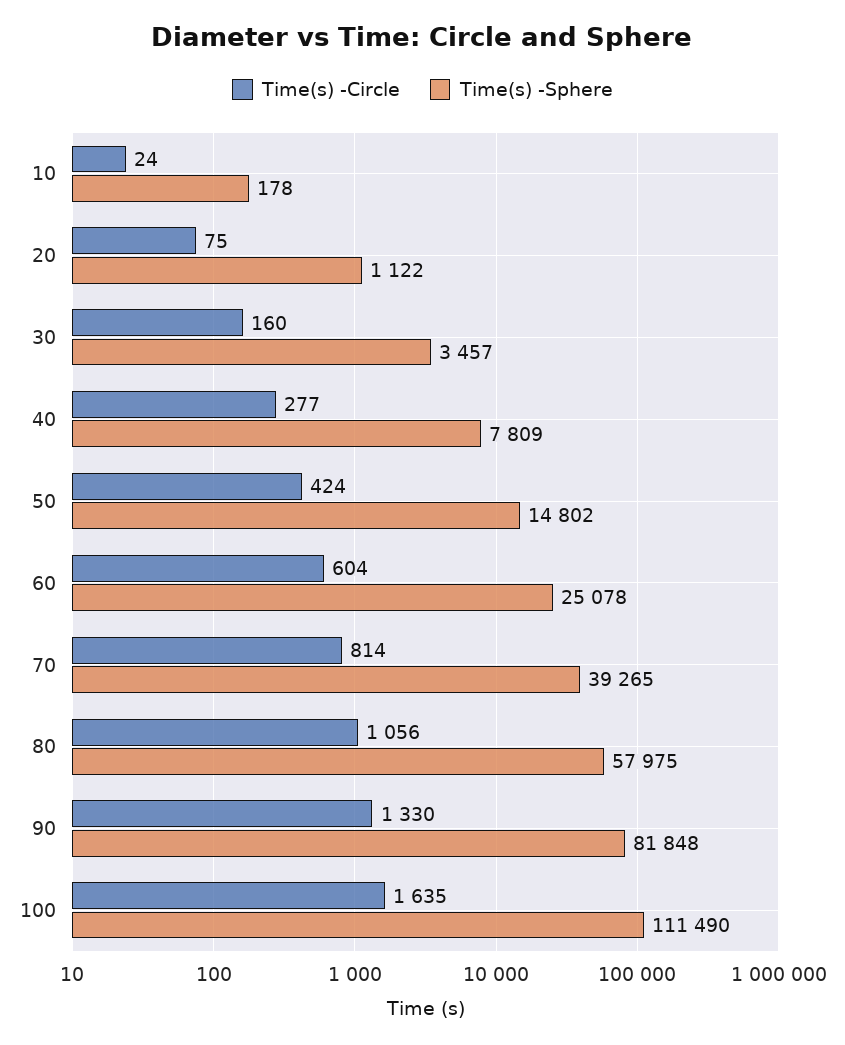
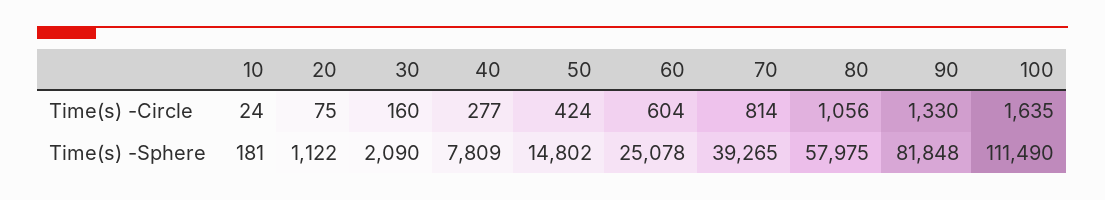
  {
    "Time(s) -Circle": {
      "10": 24,
      "20": 75,
      "30": 160,
      "40": 277,
      "50": 424,
      "60": 604,
      "70": 814,
      "80": 1056,
      "90": 1330,
      "100": 1635
    },
    "Time(s) -Sphere": {
-     "10": 178,
+     "10": 181,
      "20": 1122,
-     "30": 3457,
+     "30": 2090,
      "40": 7809,
      "50": 14802,
      "60": 25078,
      "70": 39265,
      "80": 57975,
      "90": 81848,
      "100": 111490
    }
  }

